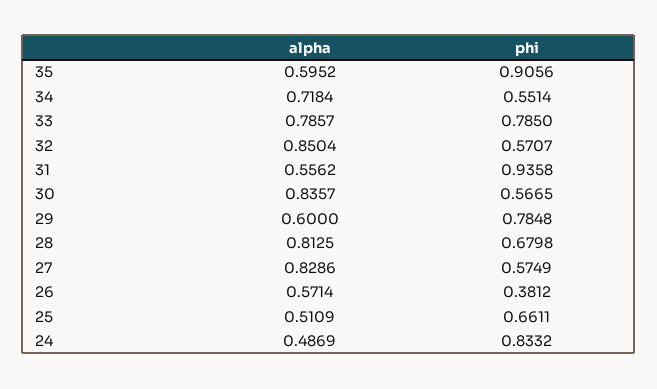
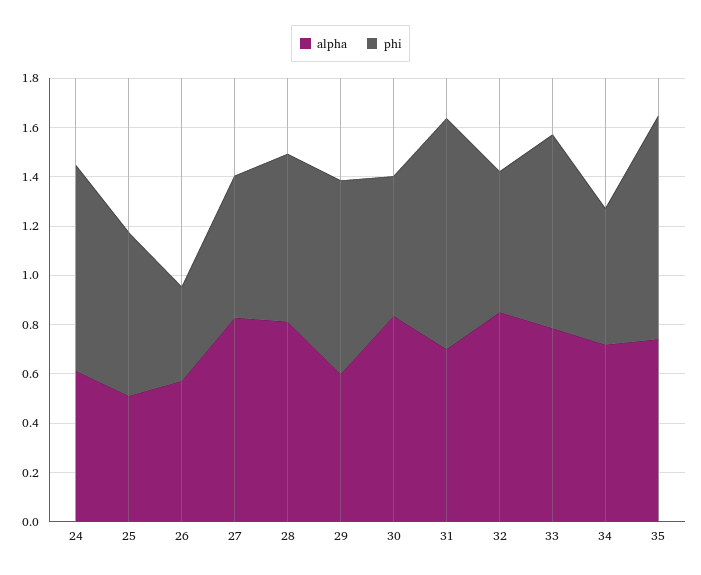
  {
    "alpha": {
-     "35": 0.5952,
+     "35": 0.75,
      "34": 0.7184,
      "33": 0.7857,
      "32": 0.8504,
-     "31": 0.5562,
+     "31": 0.7,
      "30": 0.8357,
      "29": 0.6,
      "28": 0.8125,
      "27": 0.8286,
      "26": 0.5714,
      "25": 0.5109,
-     "24": 0.4869
+     "24": 0.6
    },
    "phi": {
      "35": 0.9056,
      "34": 0.5514,
      "33": 0.785,
      "32": 0.5707,
      "31": 0.9358,
      "30": 0.5665,
      "29": 0.7848,
      "28": 0.6798,
      "27": 0.5749,
      "26": 0.3812,
      "25": 0.6611,
      "24": 0.8332
    }
  }

